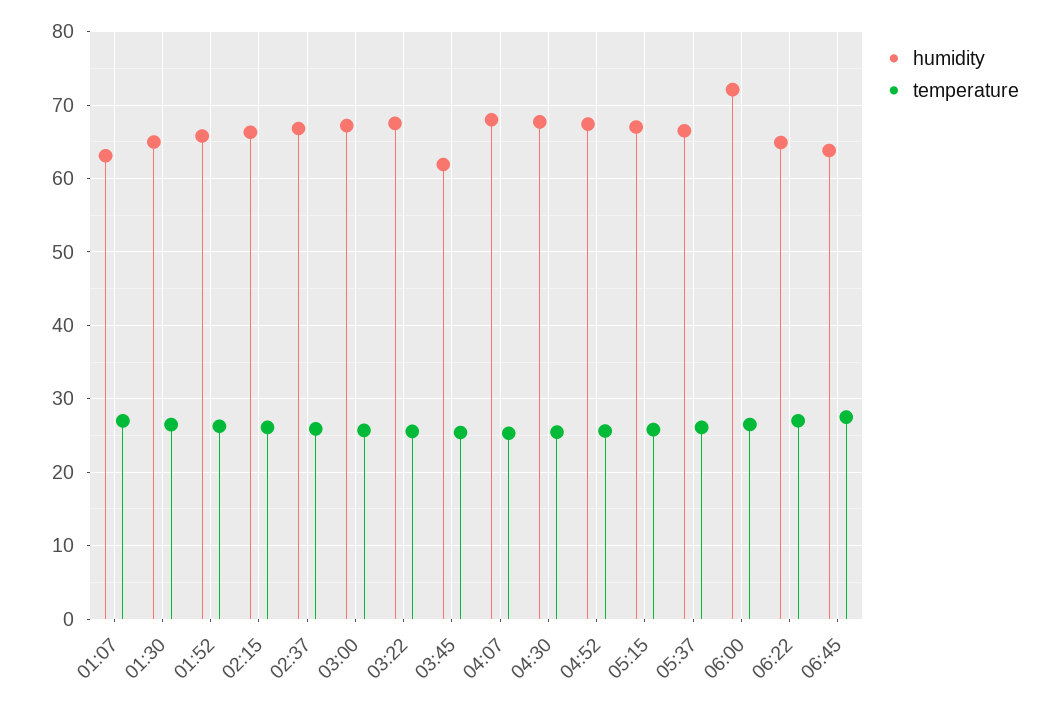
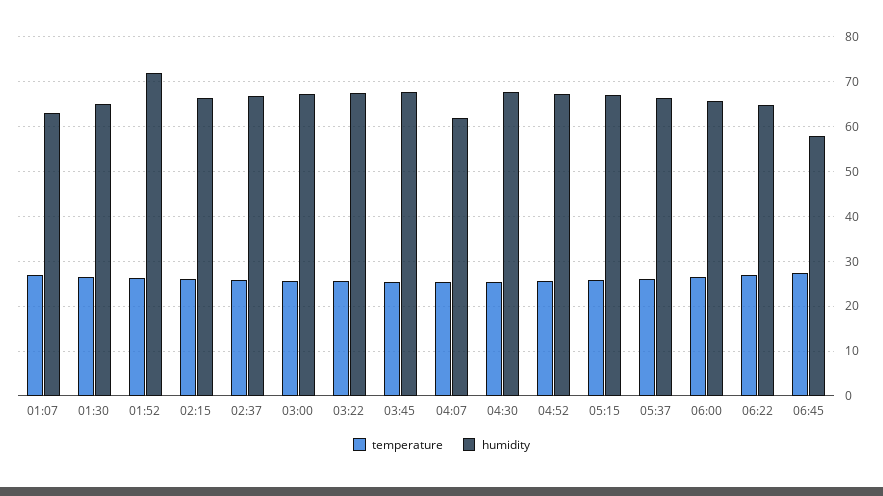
  {
    "humidity": {
      "01:07": 63,
      "01:30": 65,
-     "01:52": 66,
+     "01:52": 72,
      "02:15": 66,
      "02:37": 67,
      "03:00": 67,
      "03:22": 68,
-     "03:45": 62,
+     "03:45": 68,
-     "04:07": 68,
+     "04:07": 62,
      "04:30": 68,
      "04:52": 67,
      "05:15": 67,
      "05:37": 67,
-     "06:00": 72,
+     "06:00": 66,
      "06:22": 65,
-     "06:45": 64
+     "06:45": 58
    },
    "temperature": {
      "01:07": 27,
      "01:30": 26,
      "01:52": 26,
      "02:15": 26,
      "02:37": 26,
      "03:00": 26,
      "03:22": 26,
      "03:45": 25,
      "04:07": 25,
      "04:30": 25,
      "04:52": 26,
      "05:15": 26,
      "05:37": 26,
      "06:00": 27,
      "06:22": 27,
      "06:45": 28
    }
  }

